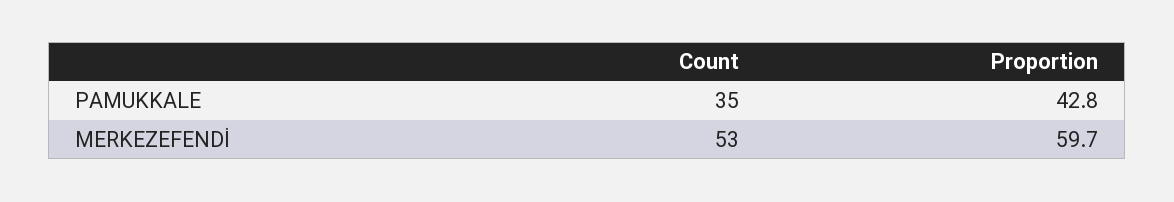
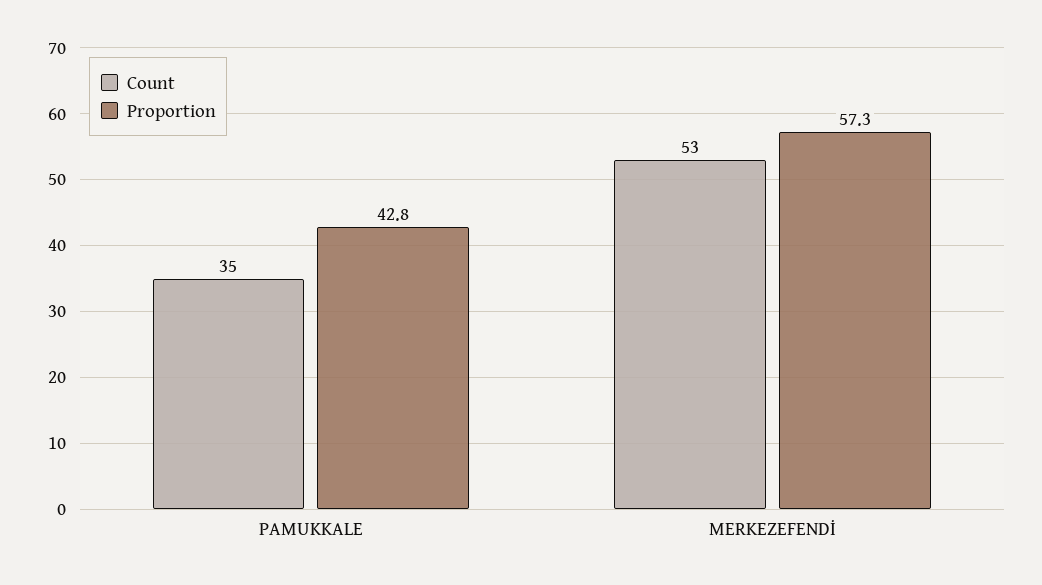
  {
    "Count": {
      "PAMUKKALE": 35,
      "MERKEZEFENDİ": 53
    },
    "Proportion": {
      "PAMUKKALE": 42.8,
-     "MERKEZEFENDİ": 59.7
+     "MERKEZEFENDİ": 57.3
    }
  }

